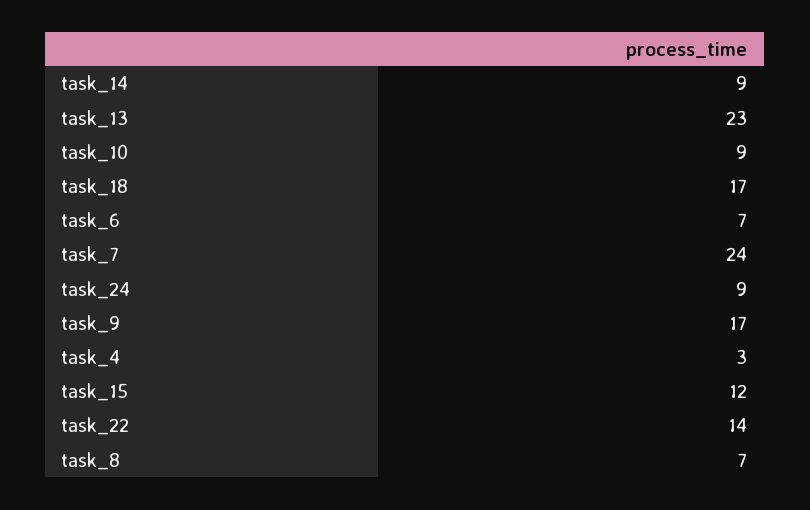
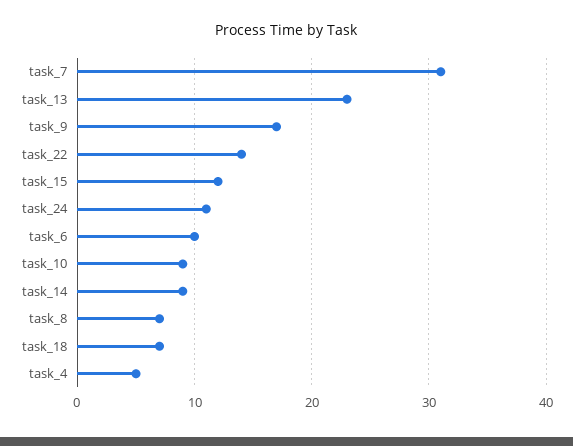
  {
    "task_14": 9,
    "task_13": 23,
    "task_10": 9,
-   "task_18": 17,
+   "task_18": 7,
-   "task_6": 7,
+   "task_6": 10,
-   "task_7": 24,
+   "task_7": 31,
-   "task_24": 9,
+   "task_24": 11,
    "task_9": 17,
-   "task_4": 3,
+   "task_4": 5,
    "task_15": 12,
    "task_22": 14,
    "task_8": 7
  }

